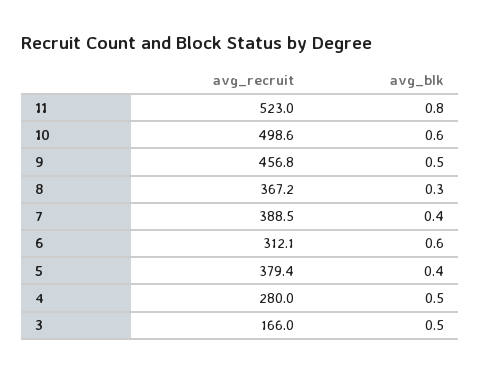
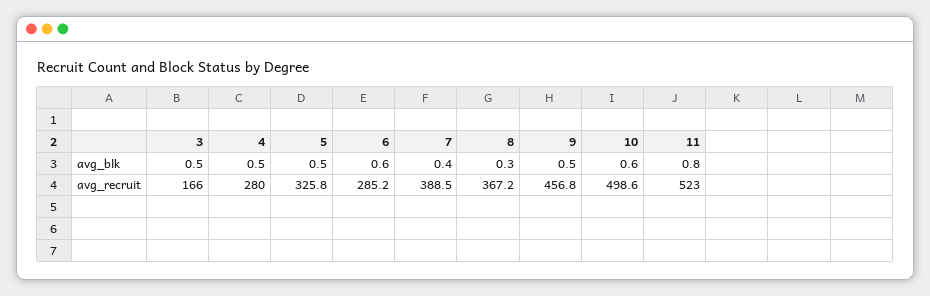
  {
    "avg_recruit": {
      "11": 523,
      "10": 498.6,
      "9": 456.8,
      "8": 367.2,
      "7": 388.5,
-     "6": 312.1,
+     "6": 285.2,
-     "5": 379.4,
+     "5": 325.8,
      "4": 280,
      "3": 166
    },
    "avg_blk": {
      "11": 0.8,
      "10": 0.6,
      "9": 0.5,
      "8": 0.3,
      "7": 0.4,
      "6": 0.6,
-     "5": 0.4,
+     "5": 0.5,
      "4": 0.5,
      "3": 0.5
    }
  }

